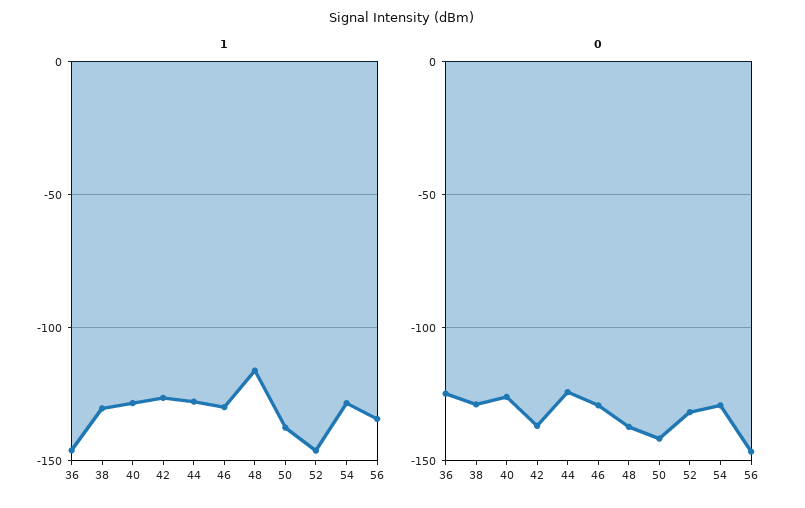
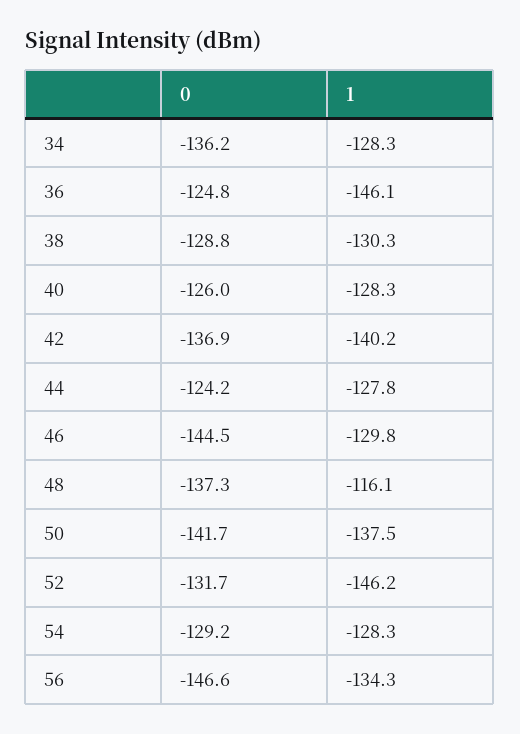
  {
    "1": {
      "36": -146.1,
      "38": -130.3,
      "40": -128.3,
-     "42": -125,
+     "42": -140.2,
      "44": -127.8,
      "46": -129.8,
      "48": -116.1,
      "50": -137.5,
      "52": -146.2,
      "54": -128.3,
-     "56": -134.3
+     "56": -134.3,
+     "34": -128.3
    },
    "0": {
      "36": -124.8,
      "38": -128.8,
      "40": -126,
      "42": -136.9,
      "44": -124.2,
-     "46": -130,
+     "46": -144.5,
      "48": -137.3,
      "50": -141.7,
      "52": -131.7,
      "54": -129.2,
-     "56": -146.6
+     "56": -146.6,
+     "34": -136.2
    }
  }

